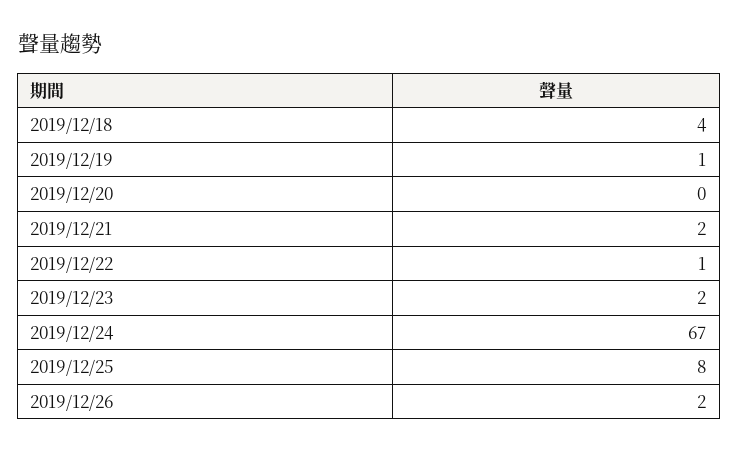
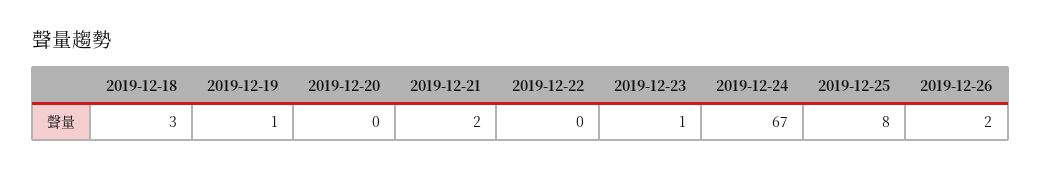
  {
-   "2019/12/18": 4,
+   "2019/12/18": 3,
    "2019/12/19": 1,
    "2019/12/20": 0,
    "2019/12/21": 2,
-   "2019/12/22": 1,
+   "2019/12/22": 0,
-   "2019/12/23": 2,
+   "2019/12/23": 1,
    "2019/12/24": 67,
    "2019/12/25": 8,
    "2019/12/26": 2
  }

